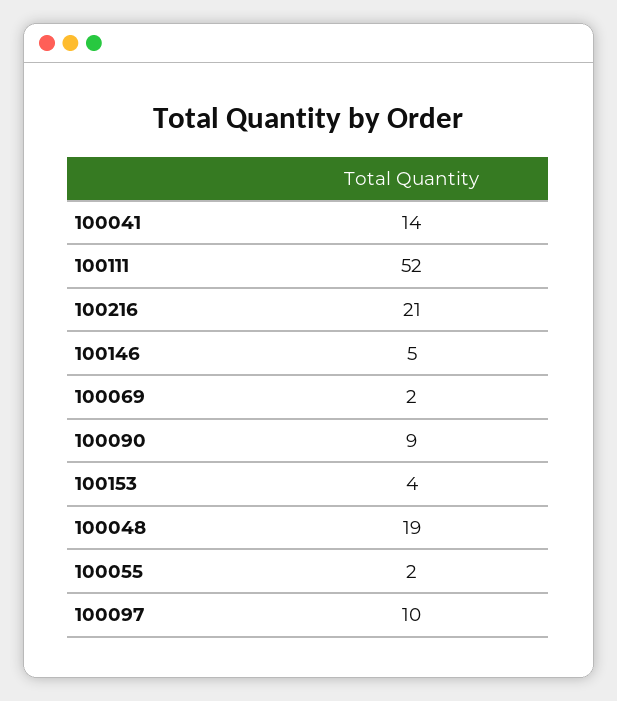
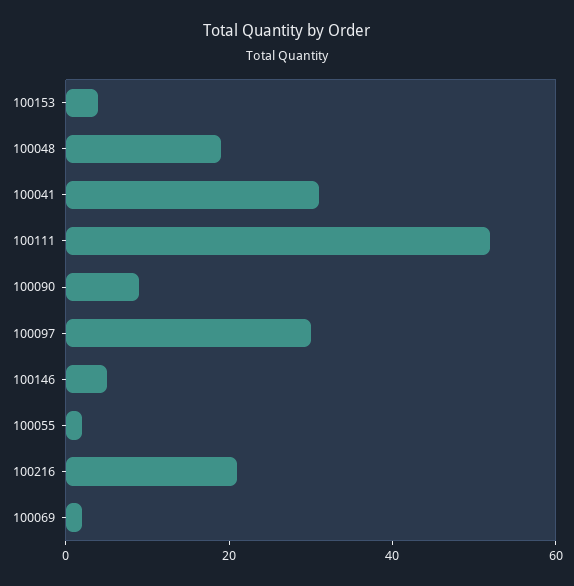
  {
-   "100041": 14,
+   "100041": 30,
    "100111": 52,
    "100216": 21,
    "100146": 5,
    "100069": 2,
    "100090": 9,
    "100153": 4,
    "100048": 19,
    "100055": 2,
-   "100097": 10
+   "100097": 30
  }

